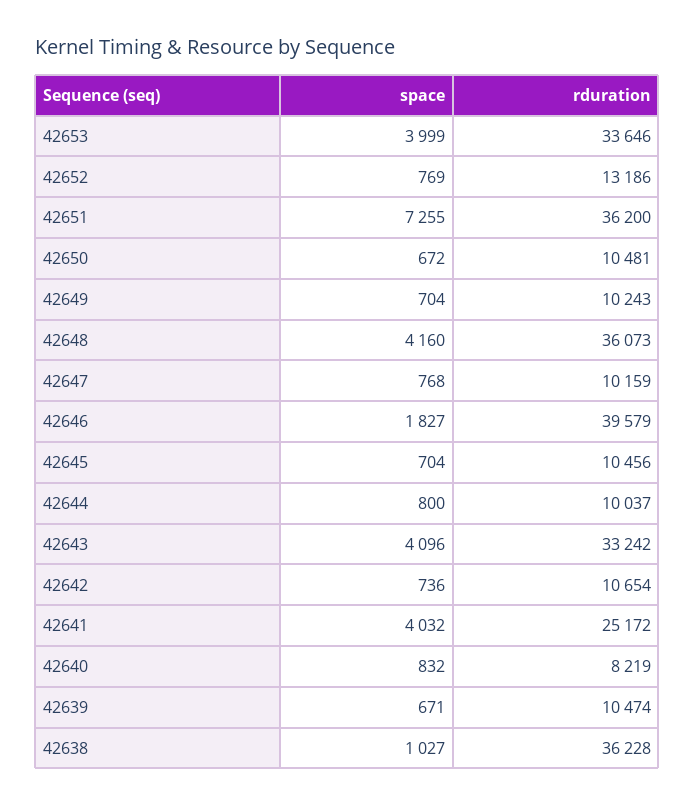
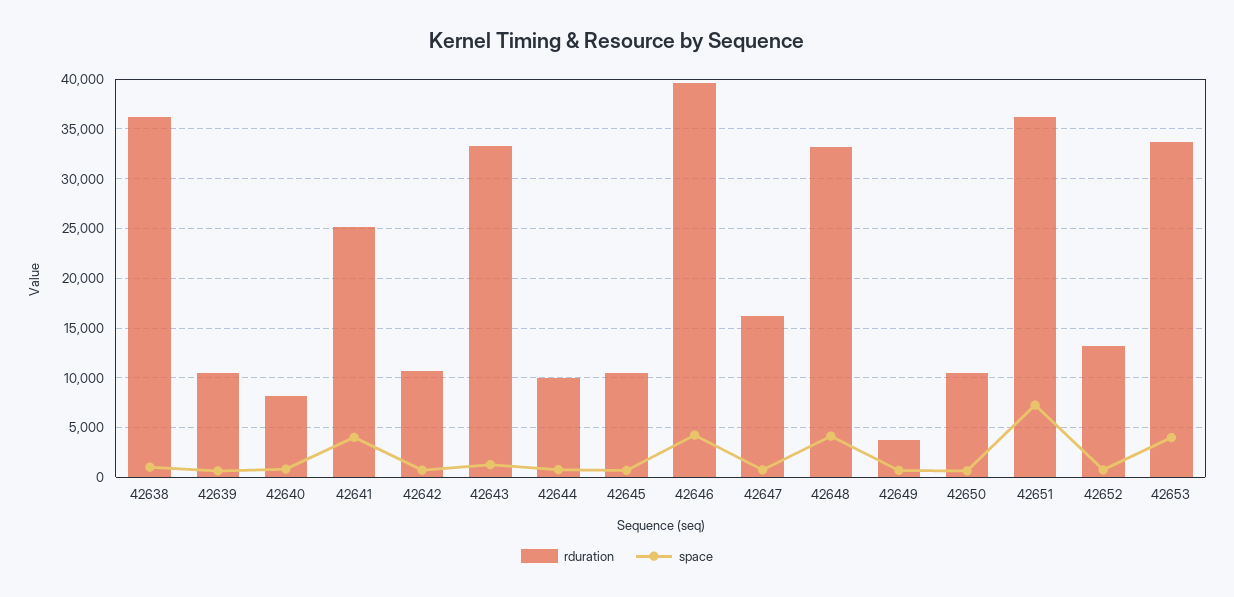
  {
    "space": {
      "42653": 3999,
      "42652": 769,
      "42651": 7255,
      "42650": 672,
      "42649": 704,
      "42648": 4160,
      "42647": 768,
-     "42646": 1827,
+     "42646": 4000,
      "42645": 704,
      "42644": 800,
-     "42643": 4096,
+     "42643": 1000,
      "42642": 736,
      "42641": 4032,
      "42640": 832,
      "42639": 671,
      "42638": 1027
    },
    "rduration": {
      "42653": 33646,
      "42652": 13186,
      "42651": 36200,
      "42650": 10481,
-     "42649": 10243,
+     "42649": 4000,
-     "42648": 36073,
+     "42648": 33000,
-     "42647": 10159,
+     "42647": 16000,
      "42646": 39579,
      "42645": 10456,
      "42644": 10037,
      "42643": 33242,
      "42642": 10654,
      "42641": 25172,
      "42640": 8219,
      "42639": 10474,
      "42638": 36228
    }
  }

